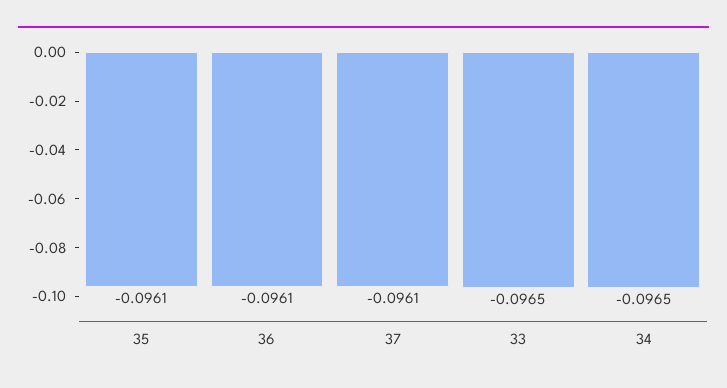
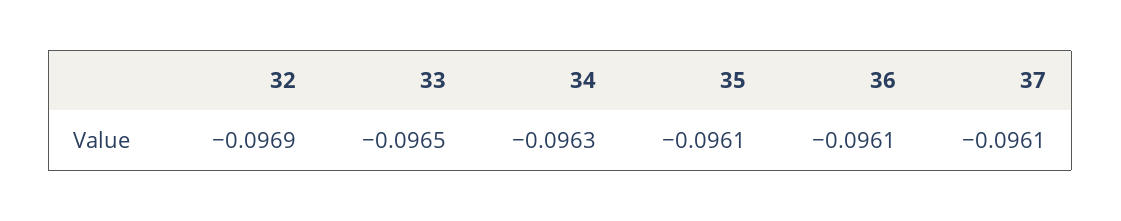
  {
    "35": -0.0961,
    "36": -0.0961,
    "37": -0.0961,
    "33": -0.0965,
-   "34": -0.0965
+   "34": -0.0963,
+   "32": -0.0969
  }

